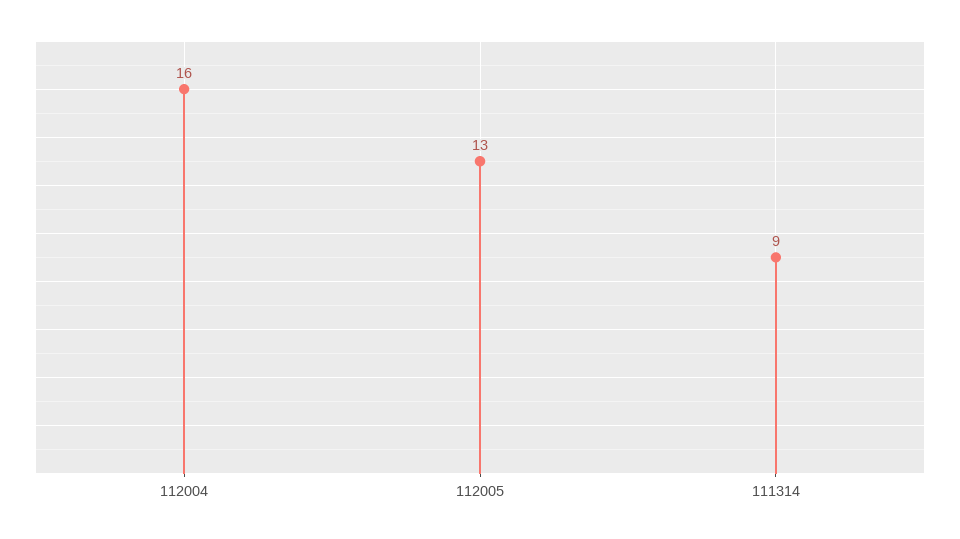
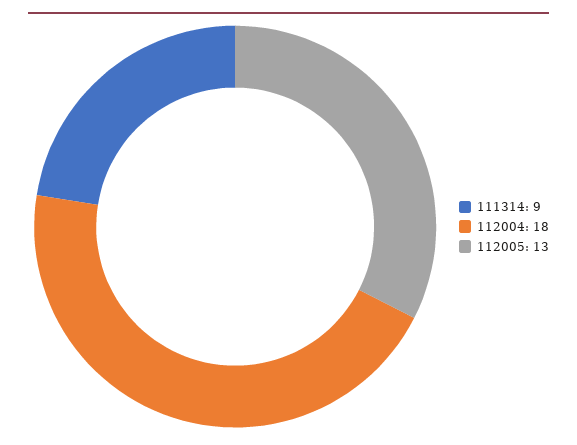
  {
-   "112004": 16,
+   "112004": 18,
    "112005": 13,
    "111314": 9
  }

